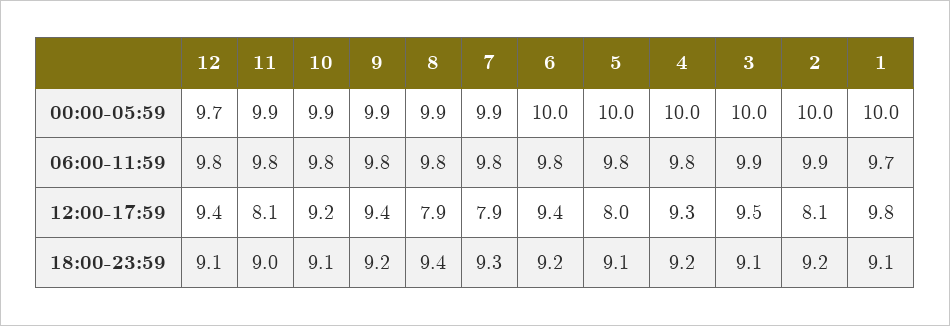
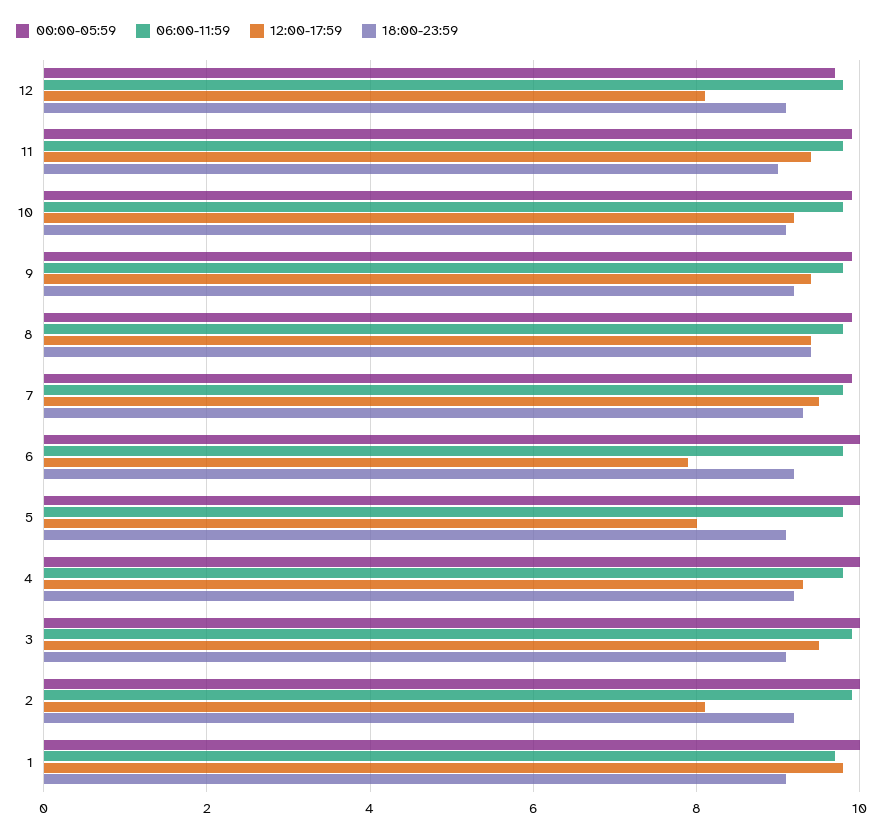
  {
    "00:00-05:59": {
      "12": 9.7,
      "11": 9.9,
      "10": 9.9,
      "9": 9.9,
      "8": 9.9,
      "7": 9.9,
      "6": 10,
      "5": 10,
      "4": 10,
      "3": 10,
      "2": 10,
      "1": 10
    },
    "06:00-11:59": {
      "12": 9.8,
      "11": 9.8,
      "10": 9.8,
      "9": 9.8,
      "8": 9.8,
      "7": 9.8,
      "6": 9.8,
      "5": 9.8,
      "4": 9.8,
      "3": 9.9,
      "2": 9.9,
      "1": 9.7
    },
    "12:00-17:59": {
-     "12": 9.4,
+     "12": 8,
-     "11": 8.1,
+     "11": 9.5,
      "10": 9.2,
      "9": 9.4,
-     "8": 7.9,
+     "8": 9.5,
-     "7": 7.9,
+     "7": 9.5,
-     "6": 9.4,
+     "6": 8,
      "5": 8,
      "4": 9.3,
      "3": 9.5,
      "2": 8.1,
      "1": 9.8
    },
    "18:00-23:59": {
      "12": 9.1,
      "11": 9,
      "10": 9.1,
      "9": 9.2,
      "8": 9.4,
      "7": 9.3,
      "6": 9.2,
      "5": 9.1,
      "4": 9.2,
      "3": 9.1,
      "2": 9.2,
      "1": 9.1
    }
  }

